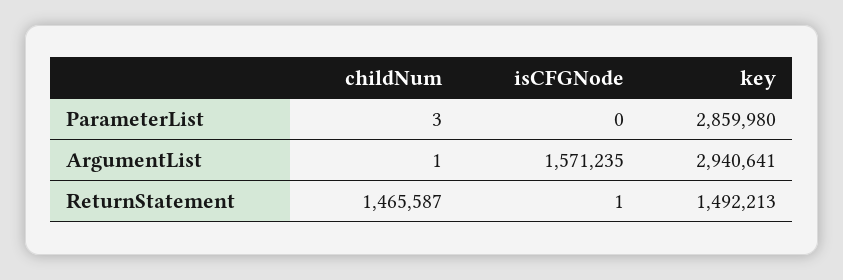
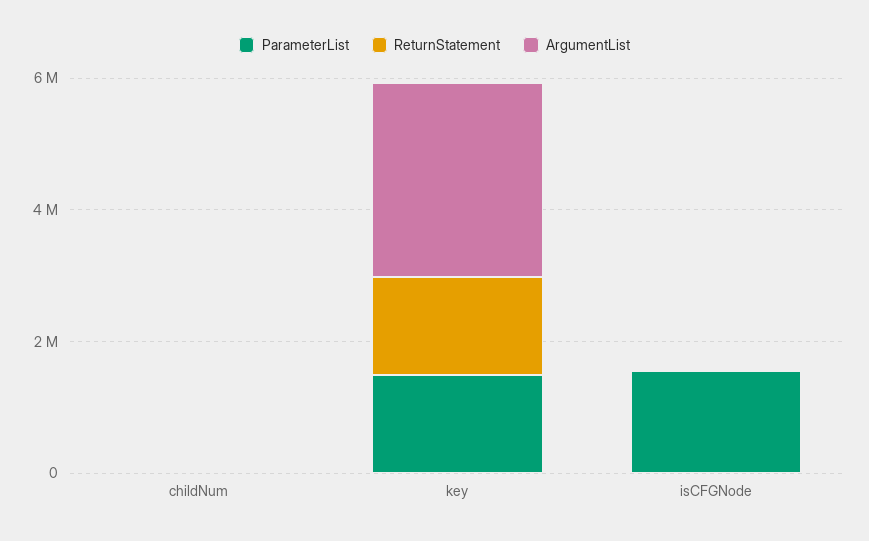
  {
    "ParameterList": {
      "childNum": 3,
-     "isCFGNode": 0,
+     "isCFGNode": 1500000,
-     "key": 2859980
+     "key": 1500000
    },
    "ArgumentList": {
      "childNum": 1,
-     "isCFGNode": 1571235,
+     "isCFGNode": 0,
      "key": 2940641
    },
    "ReturnStatement": {
-     "childNum": 1465587,
+     "childNum": 0,
      "isCFGNode": 1,
      "key": 1492213
    }
  }

